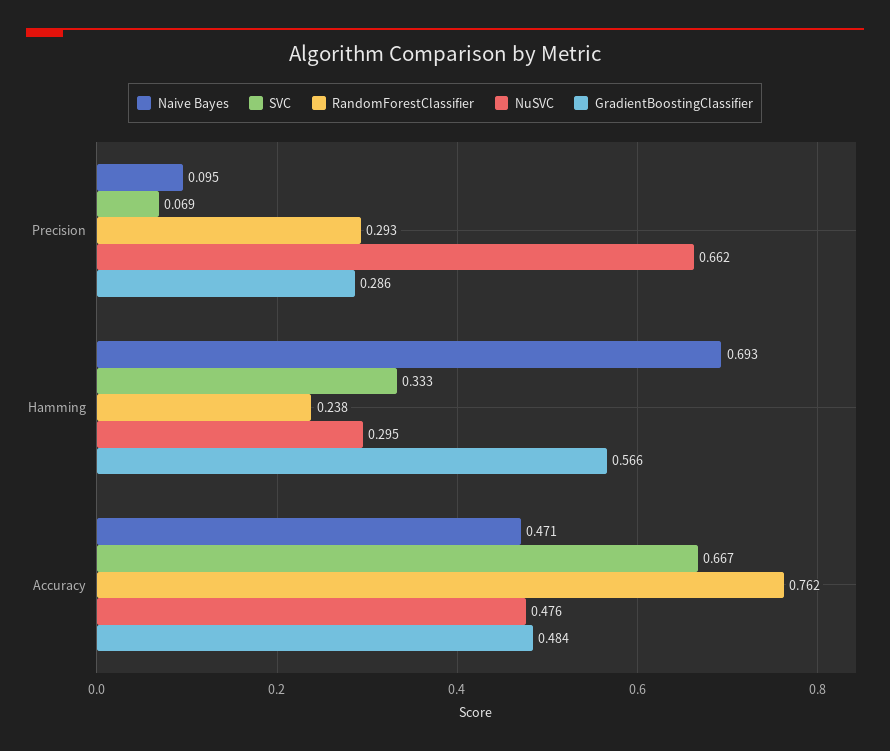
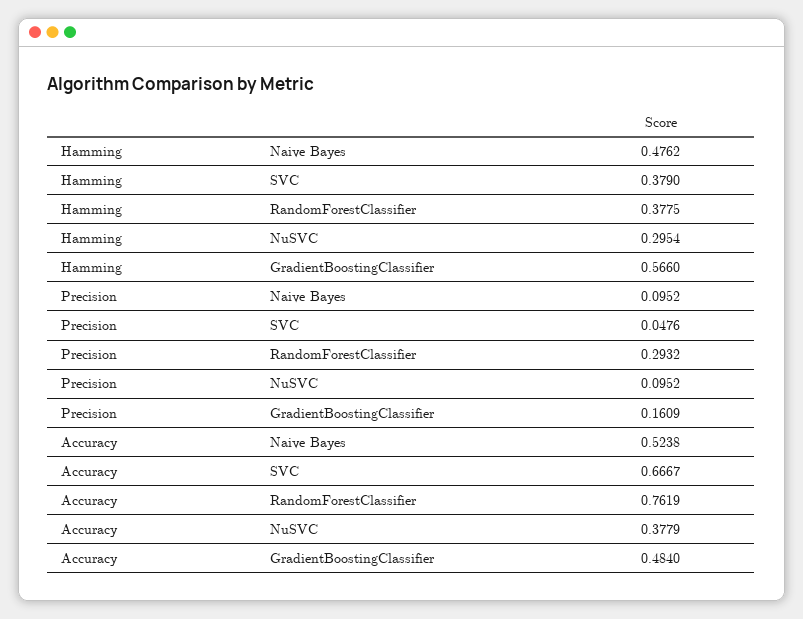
  {
    "Naive Bayes": {
      "Precision": 0.0952,
-     "Hamming": 0.693,
+     "Hamming": 0.4762,
-     "Accuracy": 0.471
+     "Accuracy": 0.5238
    },
    "SVC": {
-     "Precision": 0.069,
+     "Precision": 0.0476,
-     "Hamming": 0.333,
+     "Hamming": 0.379,
      "Accuracy": 0.6667
    },
    "RandomForestClassifier": {
      "Precision": 0.2932,
-     "Hamming": 0.238,
+     "Hamming": 0.3775,
      "Accuracy": 0.7619
    },
    "NuSVC": {
-     "Precision": 0.662,
+     "Precision": 0.0952,
      "Hamming": 0.2954,
-     "Accuracy": 0.476
+     "Accuracy": 0.3779
    },
    "GradientBoostingClassifier": {
-     "Precision": 0.286,
+     "Precision": 0.1609,
      "Hamming": 0.566,
      "Accuracy": 0.484
    }
  }

